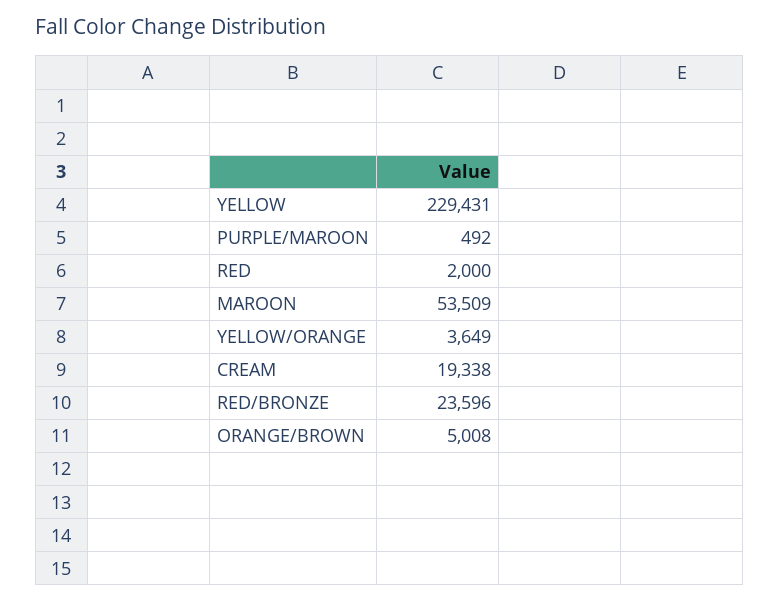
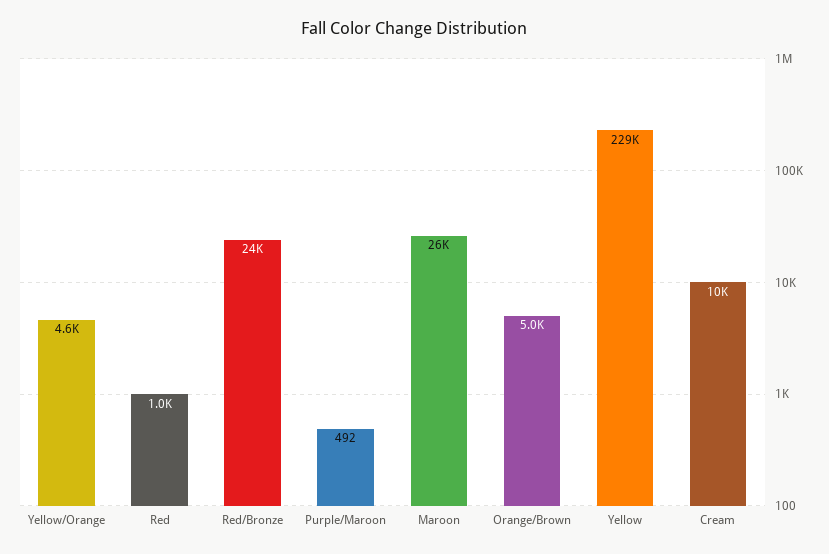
  {
    "YELLOW": 229431,
    "PURPLE/MAROON": 492,
-   "RED": 2000,
+   "RED": 1000,
-   "MAROON": 53509,
+   "MAROON": 26000,
-   "YELLOW/ORANGE": 3649,
+   "YELLOW/ORANGE": 4600,
-   "CREAM": 19338,
+   "CREAM": 10000,
    "RED/BRONZE": 23596,
    "ORANGE/BROWN": 5008
  }

